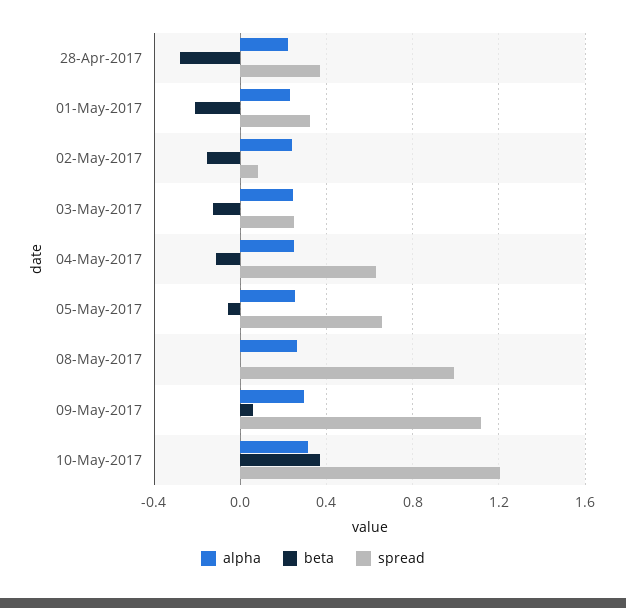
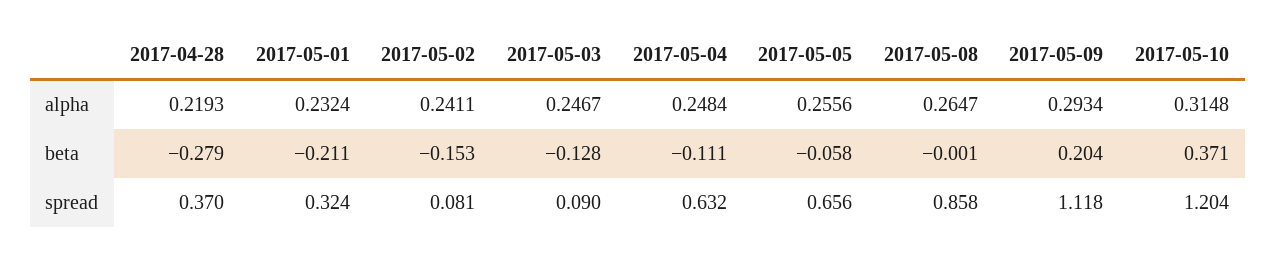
  {
    "alpha": {
      "28-Apr-2017": 0.2193,
      "01-May-2017": 0.2324,
      "02-May-2017": 0.2411,
      "03-May-2017": 0.2467,
      "04-May-2017": 0.2484,
      "05-May-2017": 0.2556,
      "08-May-2017": 0.2647,
      "09-May-2017": 0.2934,
      "10-May-2017": 0.3148
    },
    "beta": {
      "28-Apr-2017": -0.279,
      "01-May-2017": -0.211,
      "02-May-2017": -0.153,
      "03-May-2017": -0.128,
      "04-May-2017": -0.111,
      "05-May-2017": -0.058,
      "08-May-2017": -0.001,
-     "09-May-2017": 0.05,
+     "09-May-2017": 0.204,
      "10-May-2017": 0.371
    },
    "spread": {
      "28-Apr-2017": 0.37,
      "01-May-2017": 0.324,
      "02-May-2017": 0.081,
-     "03-May-2017": 0.25,
+     "03-May-2017": 0.09,
      "04-May-2017": 0.632,
      "05-May-2017": 0.656,
-     "08-May-2017": 1,
+     "08-May-2017": 0.858,
      "09-May-2017": 1.118,
      "10-May-2017": 1.204
    }
  }

